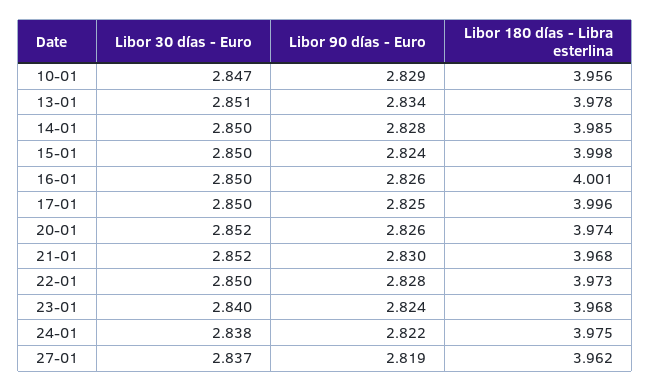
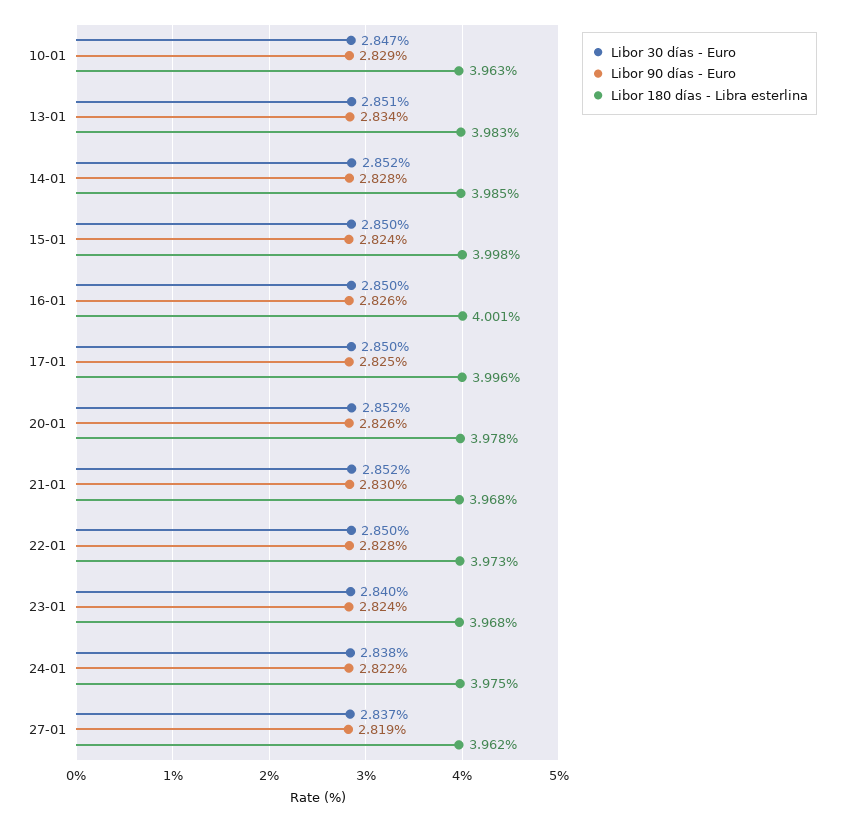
  {
    "Libor 30 días - Euro": {
      "10-01": 2.847,
      "13-01": 2.851,
-     "14-01": 2.85,
+     "14-01": 2.852,
      "15-01": 2.85,
      "16-01": 2.85,
      "17-01": 2.85,
      "20-01": 2.852,
      "21-01": 2.852,
      "22-01": 2.85,
      "23-01": 2.84,
      "24-01": 2.838,
      "27-01": 2.837
    },
    "Libor 90 días - Euro": {
      "10-01": 2.829,
      "13-01": 2.834,
      "14-01": 2.828,
      "15-01": 2.824,
      "16-01": 2.826,
      "17-01": 2.825,
      "20-01": 2.826,
      "21-01": 2.83,
      "22-01": 2.828,
      "23-01": 2.824,
      "24-01": 2.822,
      "27-01": 2.819
    },
    "Libor 180 días - Libra esterlina": {
-     "10-01": 3.956,
+     "10-01": 3.963,
-     "13-01": 3.978,
+     "13-01": 3.983,
      "14-01": 3.985,
      "15-01": 3.998,
      "16-01": 4.001,
      "17-01": 3.996,
-     "20-01": 3.974,
+     "20-01": 3.978,
      "21-01": 3.968,
      "22-01": 3.973,
      "23-01": 3.968,
      "24-01": 3.975,
      "27-01": 3.962
    }
  }

